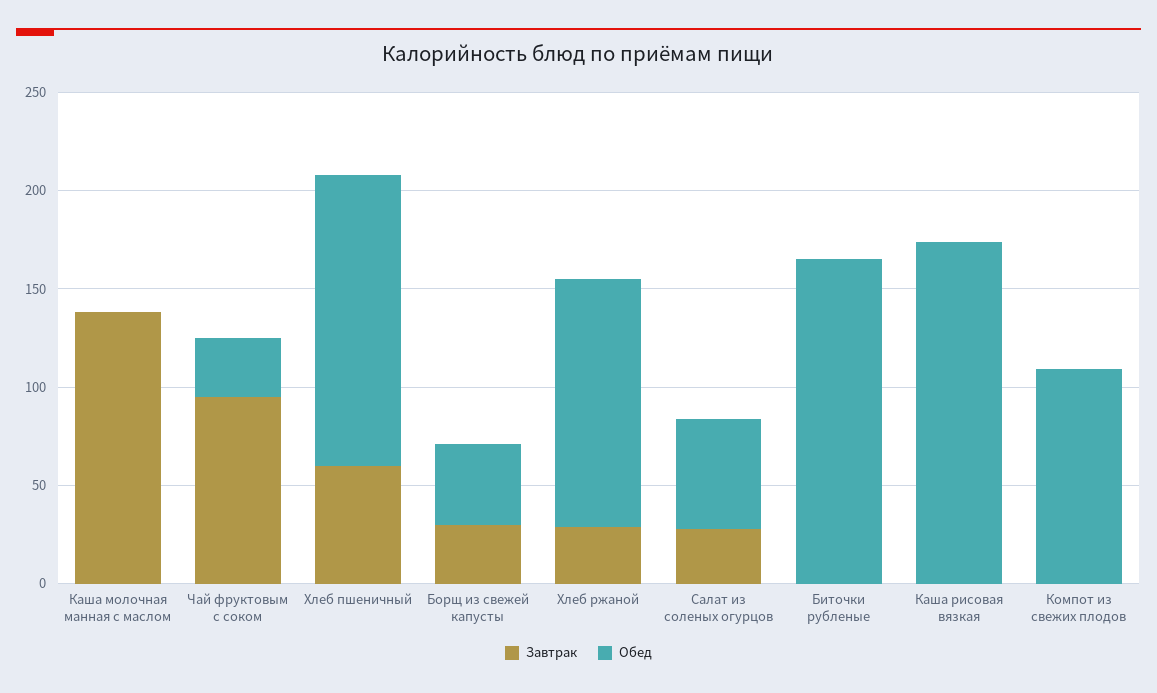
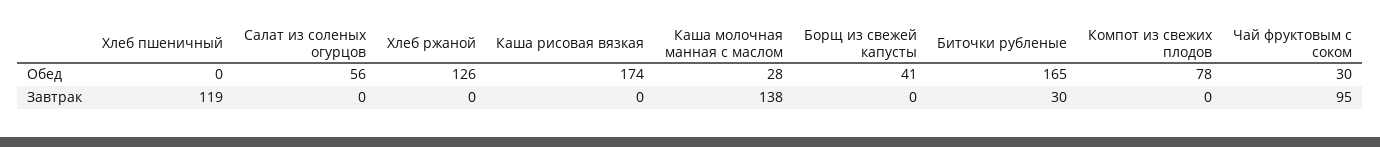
  {
    "Завтрак": {
      "Каша молочная манная с маслом": 138,
      "Чай фруктовым с соком": 95,
-     "Хлеб пшеничный": 60,
+     "Хлеб пшеничный": 119,
-     "Борщ из свежей капусты": 30,
+     "Борщ из свежей капусты": 0,
-     "Хлеб ржаной": 30,
+     "Хлеб ржаной": 0,
-     "Салат из соленых огурцов": 30,
+     "Салат из соленых огурцов": 0,
-     "Биточки рубленые": 0,
+     "Биточки рубленые": 30,
      "Каша рисовая вязкая": 0,
      "Компот из свежих плодов": 0
    },
    "Обед": {
-     "Каша молочная манная с маслом": 0,
+     "Каша молочная манная с маслом": 28,
      "Чай фруктовым с соком": 30,
-     "Хлеб пшеничный": 150,
+     "Хлеб пшеничный": 0,
      "Борщ из свежей капусты": 41,
      "Хлеб ржаной": 126,
      "Салат из соленых огурцов": 56,
      "Биточки рубленые": 165,
      "Каша рисовая вязкая": 174,
-     "Компот из свежих плодов": 110
+     "Компот из свежих плодов": 78
    }
  }

